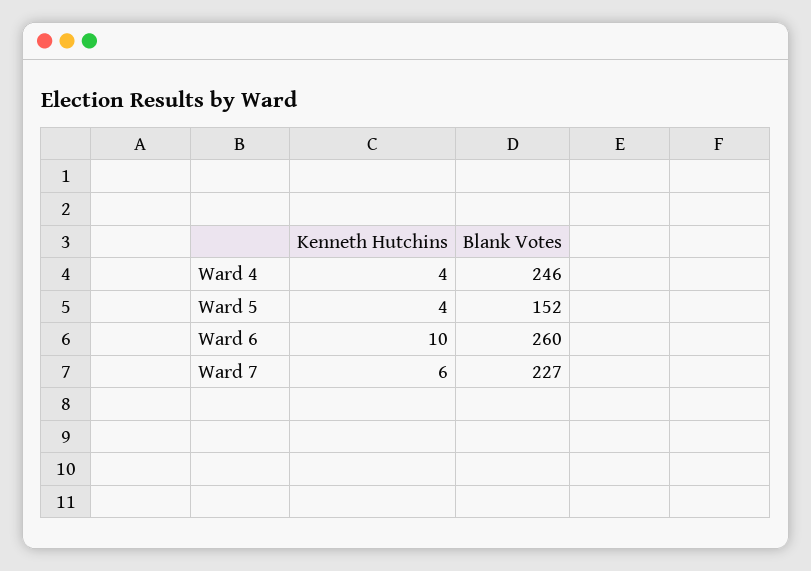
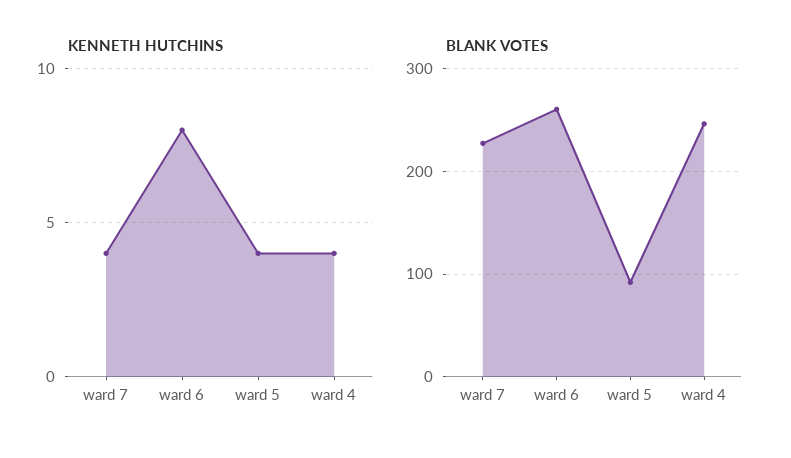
  {
    "Kenneth Hutchins": {
      "Ward 4": 4,
      "Ward 5": 4,
-     "Ward 6": 10,
+     "Ward 6": 8,
-     "Ward 7": 6
+     "Ward 7": 4
    },
    "Blank Votes": {
      "Ward 4": 246,
-     "Ward 5": 152,
+     "Ward 5": 90,
      "Ward 6": 260,
      "Ward 7": 227
    }
  }

